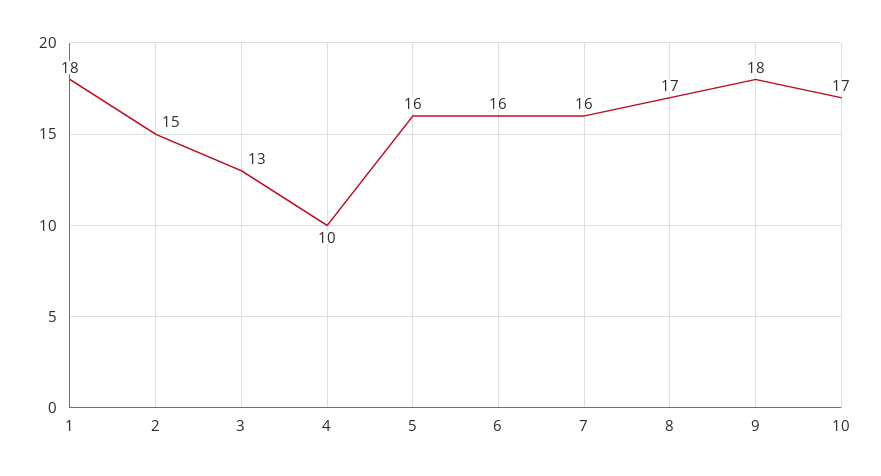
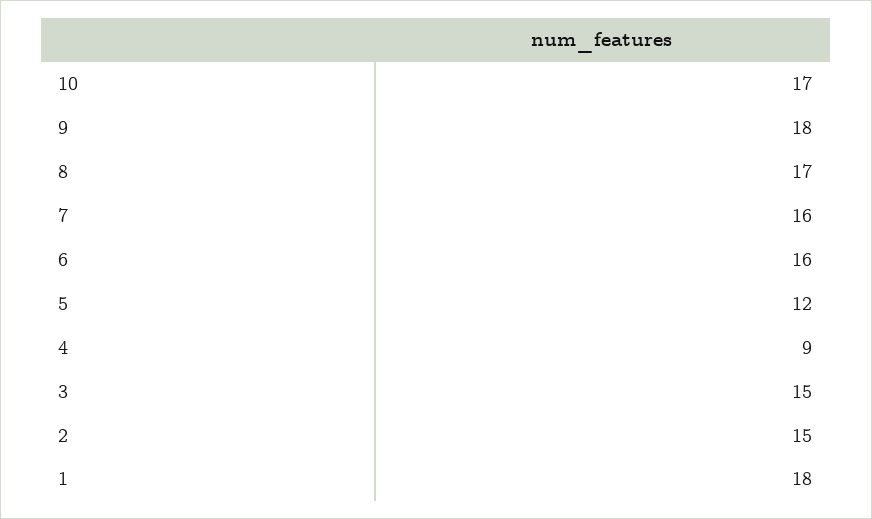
  {
    "1": 18,
    "2": 15,
-   "3": 13,
+   "3": 15,
-   "4": 10,
+   "4": 9,
-   "5": 16,
+   "5": 12,
    "6": 16,
    "7": 16,
    "8": 17,
    "9": 18,
    "10": 17
  }

